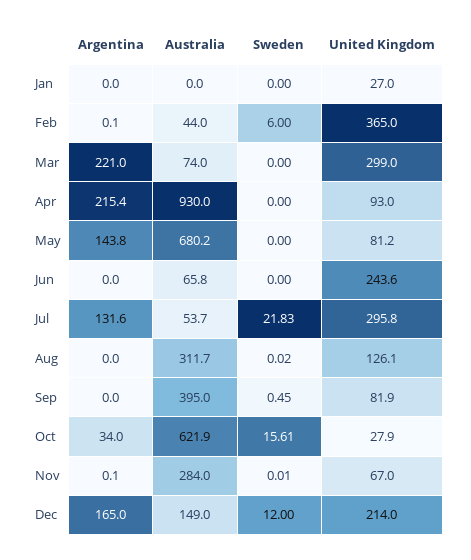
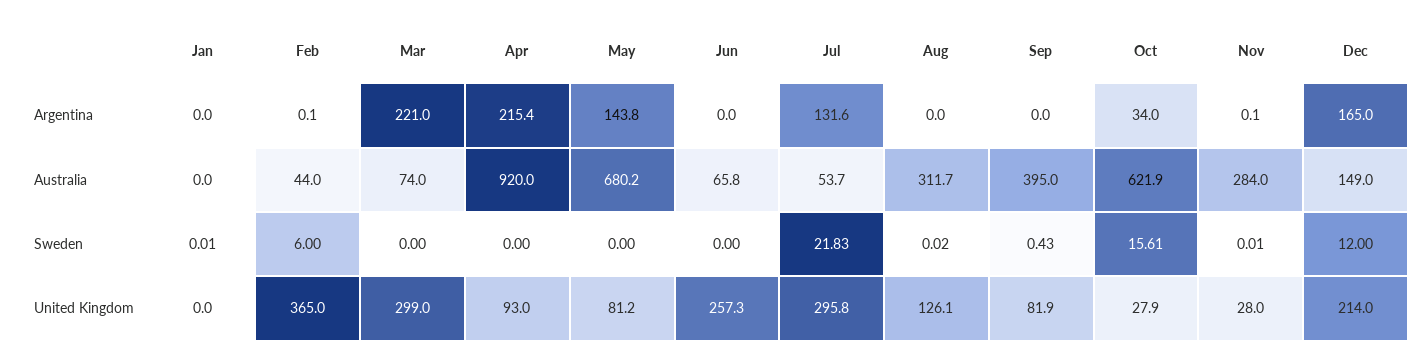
  {
    "Argentina": {
      "Jan": 0,
      "Feb": 0.1,
      "Mar": 221,
      "Apr": 215.4,
      "May": 143.8,
      "Jun": 0,
      "Jul": 131.6,
      "Aug": 0,
      "Sep": 0,
      "Oct": 34,
      "Nov": 0.1,
      "Dec": 165
    },
    "Australia": {
      "Jan": 0,
      "Feb": 44,
      "Mar": 74,
-     "Apr": 930,
+     "Apr": 920,
      "May": 680.2,
      "Jun": 65.8,
      "Jul": 53.7,
      "Aug": 311.7,
      "Sep": 395,
      "Oct": 621.9,
      "Nov": 284,
      "Dec": 149
    },
    "Sweden": {
-     "Jan": 0,
+     "Jan": 0.01,
      "Feb": 6,
      "Mar": 0,
      "Apr": 0,
      "May": 0,
      "Jun": 0,
      "Jul": 21.83,
      "Aug": 0.02,
-     "Sep": 0.45,
+     "Sep": 0.43,
      "Oct": 15.61,
      "Nov": 0.01,
      "Dec": 12
    },
    "United Kingdom": {
-     "Jan": 27,
+     "Jan": 0,
      "Feb": 365,
      "Mar": 299,
      "Apr": 93,
      "May": 81.2,
-     "Jun": 243.6,
+     "Jun": 257.3,
      "Jul": 295.8,
      "Aug": 126.1,
      "Sep": 81.9,
      "Oct": 27.9,
-     "Nov": 67,
+     "Nov": 28,
      "Dec": 214
    }
  }

